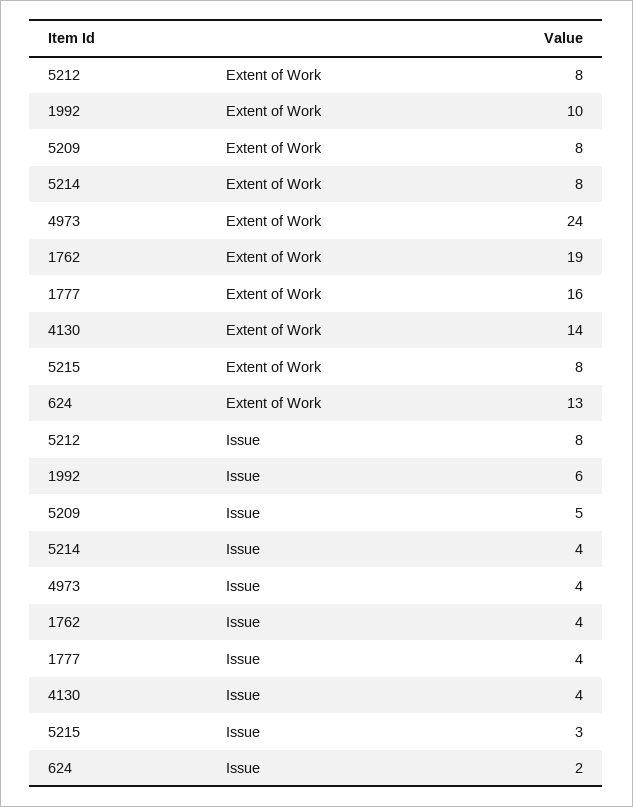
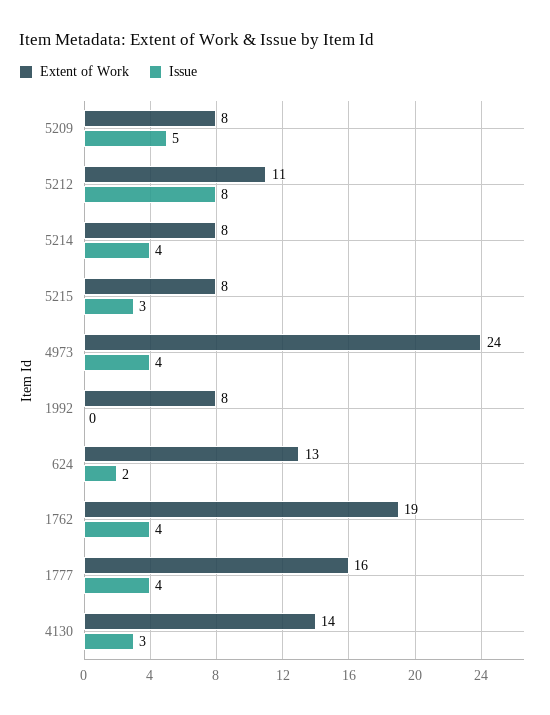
  {
    "Extent of Work": {
-     "5212": 8,
+     "5212": 11,
-     "1992": 10,
+     "1992": 8,
      "5209": 8,
      "5214": 8,
      "4973": 24,
      "1762": 19,
      "1777": 16,
      "4130": 14,
      "5215": 8,
      "624": 13
    },
    "Issue": {
      "5212": 8,
-     "1992": 6,
+     "1992": 0,
      "5209": 5,
      "5214": 4,
      "4973": 4,
      "1762": 4,
      "1777": 4,
-     "4130": 4,
+     "4130": 3,
      "5215": 3,
      "624": 2
    }
  }

